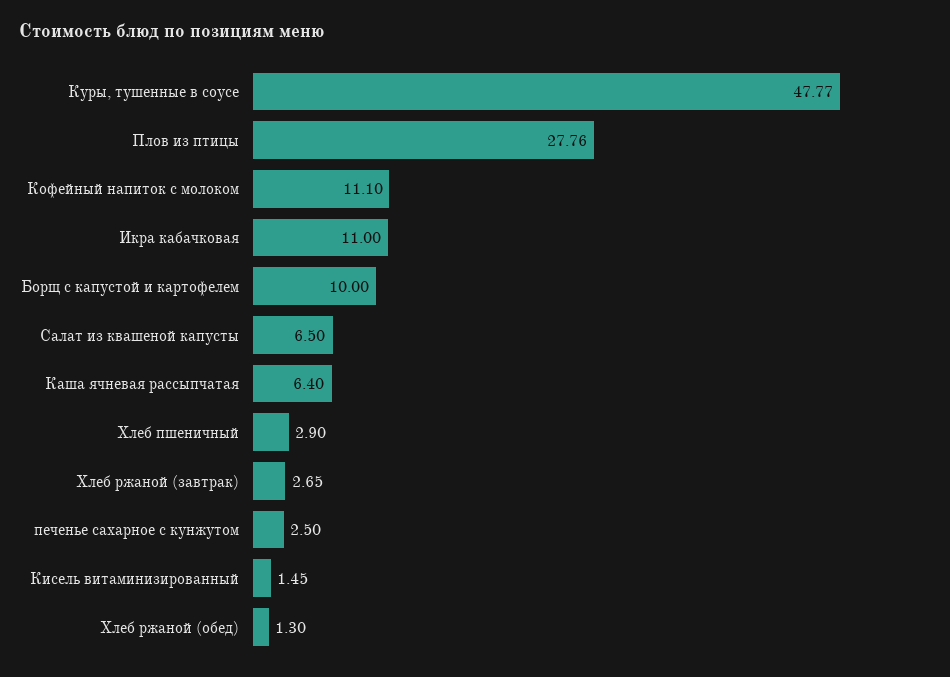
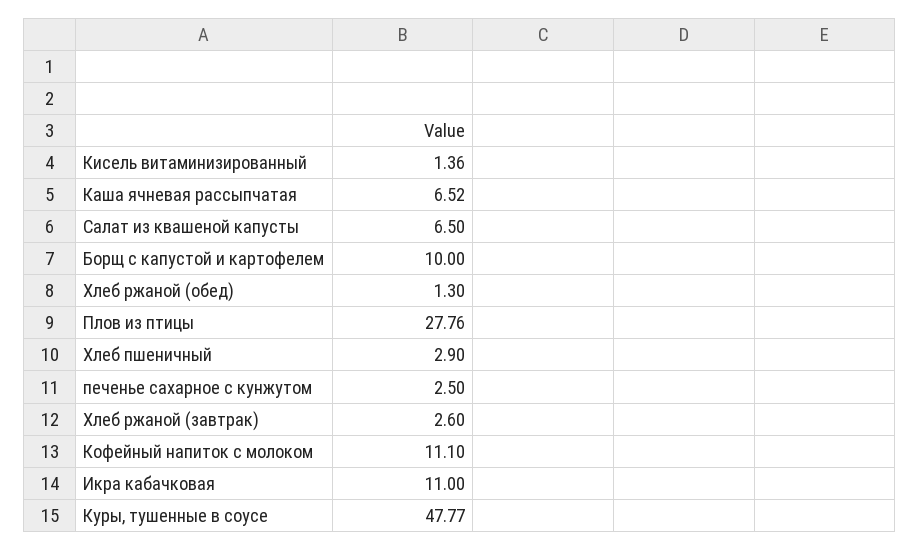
  {
    "Куры, тушенные в соусе": 47.77,
    "Плов из птицы": 27.76,
    "Кофейный напиток с молоком": 11.1,
    "Икра кабачковая": 11,
    "Борщ с капустой и картофелем": 10,
    "Салат из квашеной капусты": 6.5,
-   "Каша ячневая рассыпчатая": 6.4,
+   "Каша ячневая рассыпчатая": 6.52,
    "Хлеб пшеничный": 2.9,
-   "Хлеб ржаной (завтрак)": 2.65,
+   "Хлеб ржаной (завтрак)": 2.6,
    "печенье сахарное с кунжутом": 2.5,
-   "Кисель витаминизированный": 1.45,
+   "Кисель витаминизированный": 1.36,
    "Хлеб ржаной (обед)": 1.3
  }

